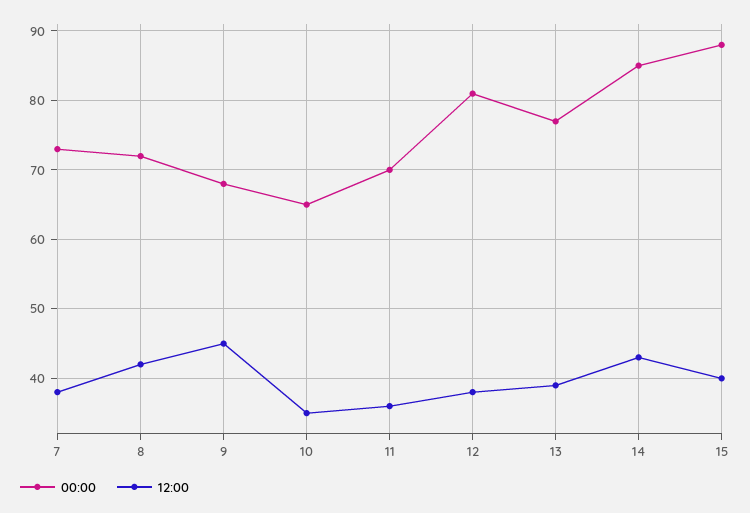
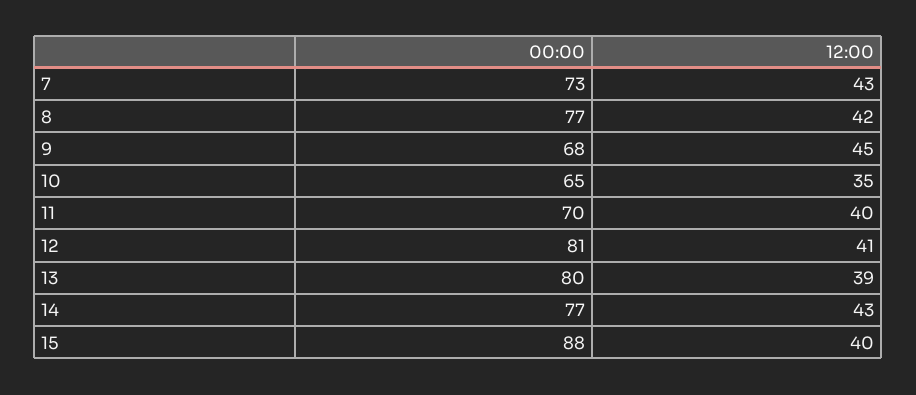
  {
    "00:00": {
      "7": 73,
-     "8": 72,
+     "8": 77,
      "9": 68,
      "10": 65,
      "11": 70,
      "12": 81,
-     "13": 77,
+     "13": 80,
-     "14": 85,
+     "14": 77,
      "15": 88
    },
    "12:00": {
-     "7": 38,
+     "7": 43,
      "8": 42,
      "9": 45,
      "10": 35,
-     "11": 36,
+     "11": 40,
-     "12": 38,
+     "12": 41,
      "13": 39,
      "14": 43,
      "15": 40
    }
  }

